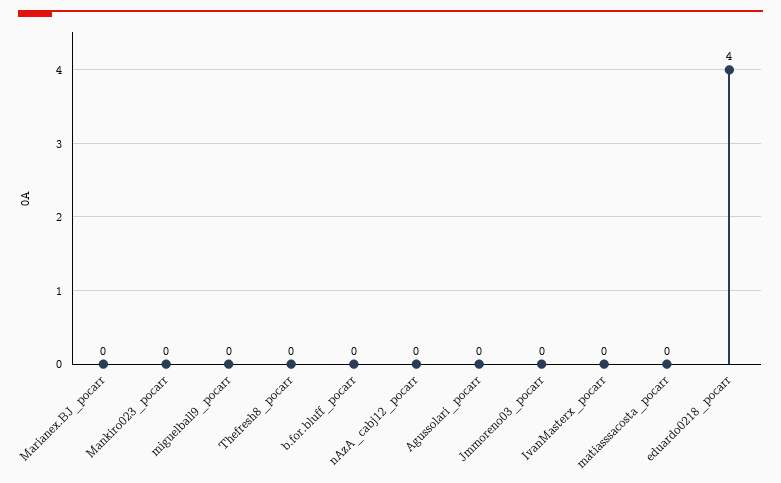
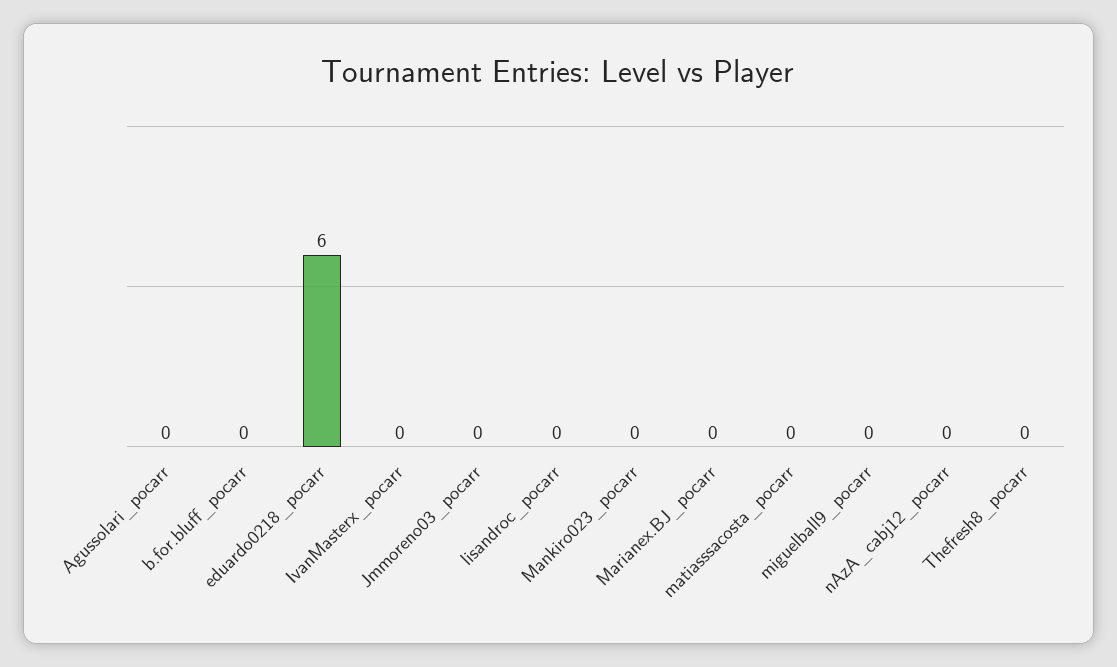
  {
    "Marianex.BJ_pocarr": 0,
    "Mankiro023_pocarr": 0,
    "miguelball9_pocarr": 0,
    "Thefresh8_pocarr": 0,
    "b.for.bluff_pocarr": 0,
    "nAzA_cabj12_pocarr": 0,
    "Agussolari_pocarr": 0,
    "Jmmoreno03_pocarr": 0,
    "IvanMasterx_pocarr": 0,
    "matiasssacosta_pocarr": 0,
-   "eduardo0218_pocarr": 4
+   "eduardo0218_pocarr": 6,
+   "lisandroc_pocarr": 0
  }

